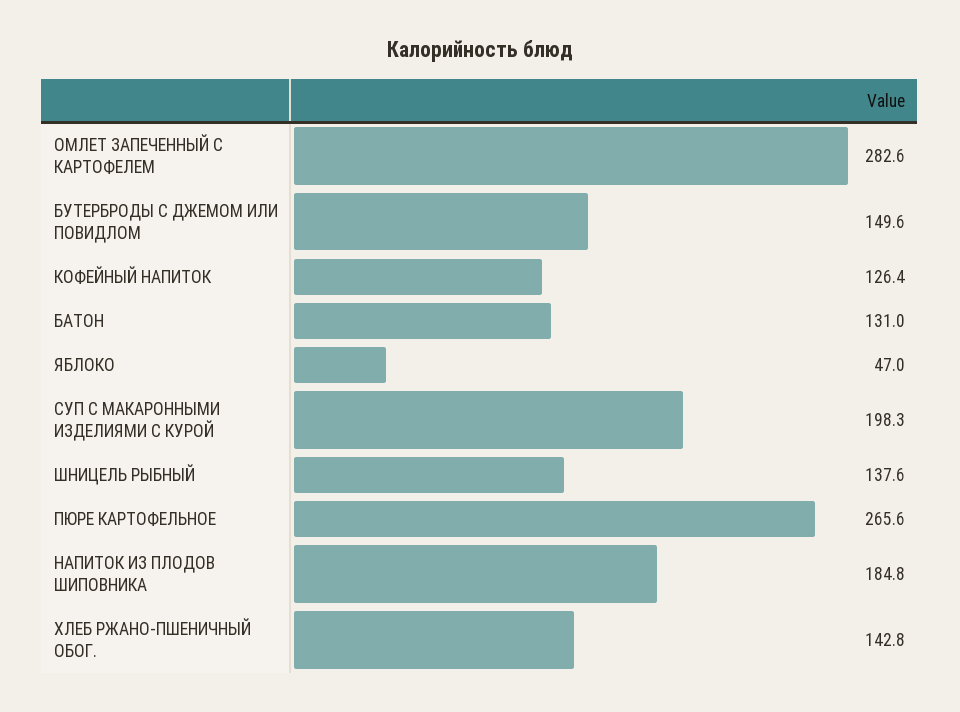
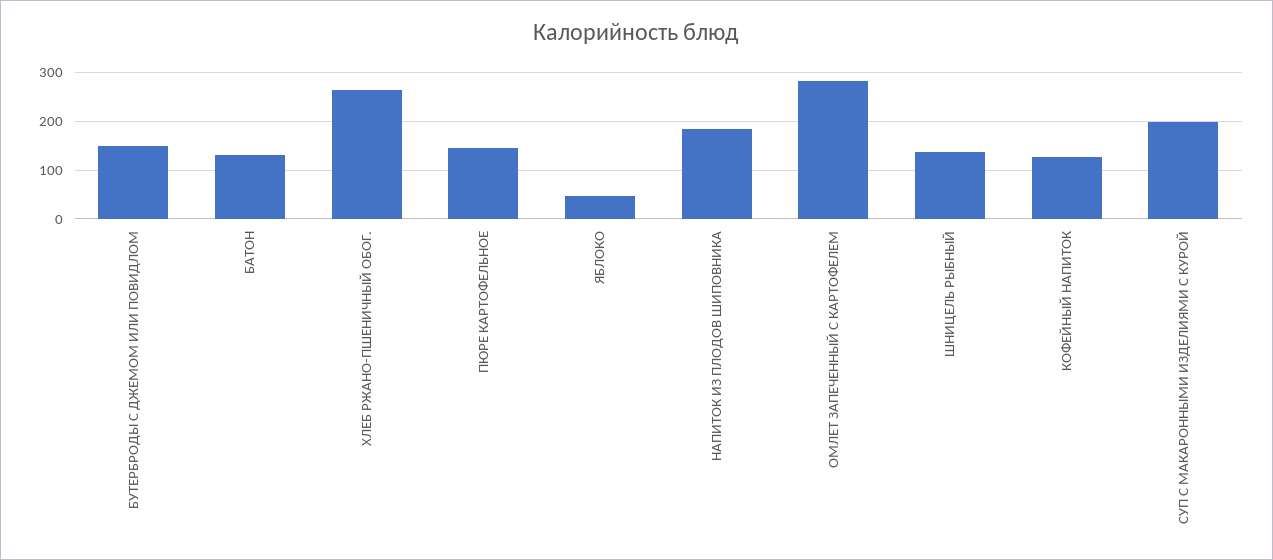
  {
    "ОМЛЕТ ЗАПЕЧЕННЫЙ С КАРТОФЕЛЕМ": 282.6,
    "БУТЕРБРОДЫ С ДЖЕМОМ ИЛИ ПОВИДЛОМ": 149.6,
    "КОФЕЙНЫЙ НАПИТОК": 126.4,
    "БАТОН": 131,
    "ЯБЛОКО": 47,
    "СУП С МАКАРОННЫМИ ИЗДЕЛИЯМИ С КУРОЙ": 198.3,
    "ШНИЦЕЛЬ РЫБНЫЙ": 137.6,
-   "ПЮРЕ КАРТОФЕЛЬНОЕ": 265.6,
+   "ПЮРЕ КАРТОФЕЛЬНОЕ": 140,
    "НАПИТОК ИЗ ПЛОДОВ ШИПОВНИКА": 184.8,
-   "ХЛЕБ РЖАНО-ПШЕНИЧНЫЙ ОБОГ.": 142.8
+   "ХЛЕБ РЖАНО-ПШЕНИЧНЫЙ ОБОГ.": 260
  }

